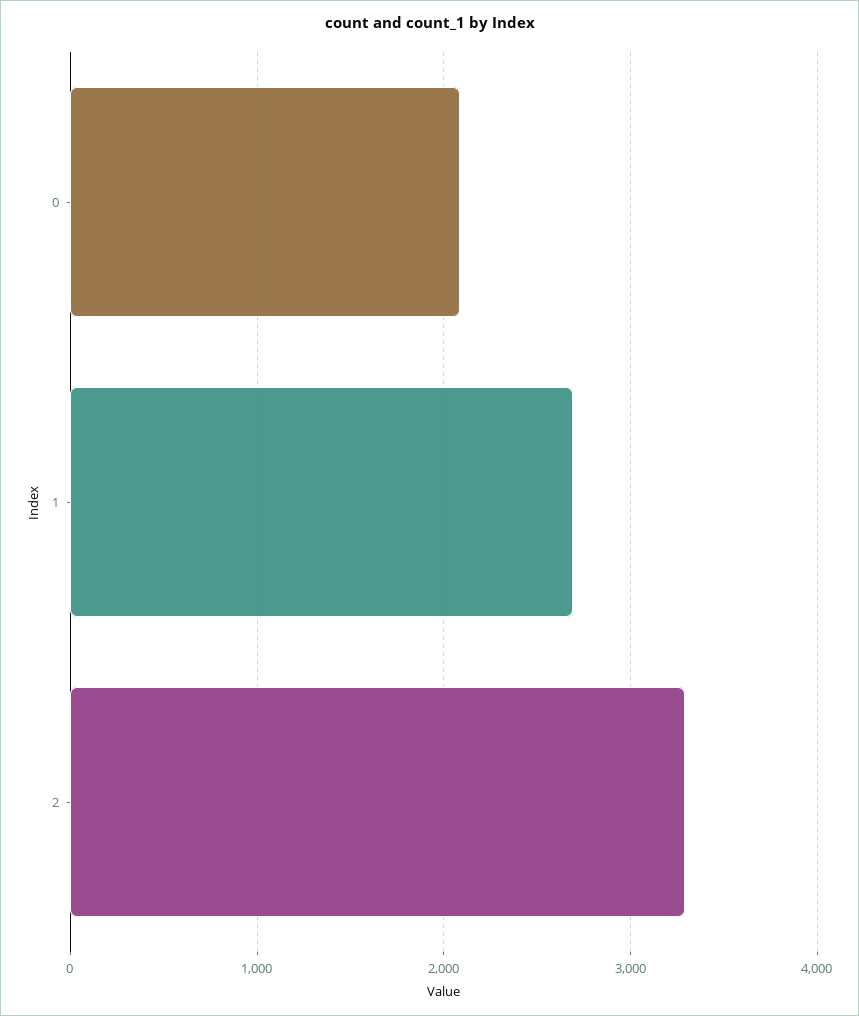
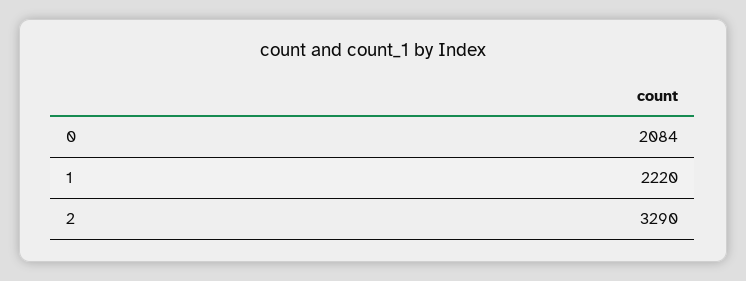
  {
    "0": 2084,
-   "1": 2700,
+   "1": 2220,
    "2": 3290
  }

